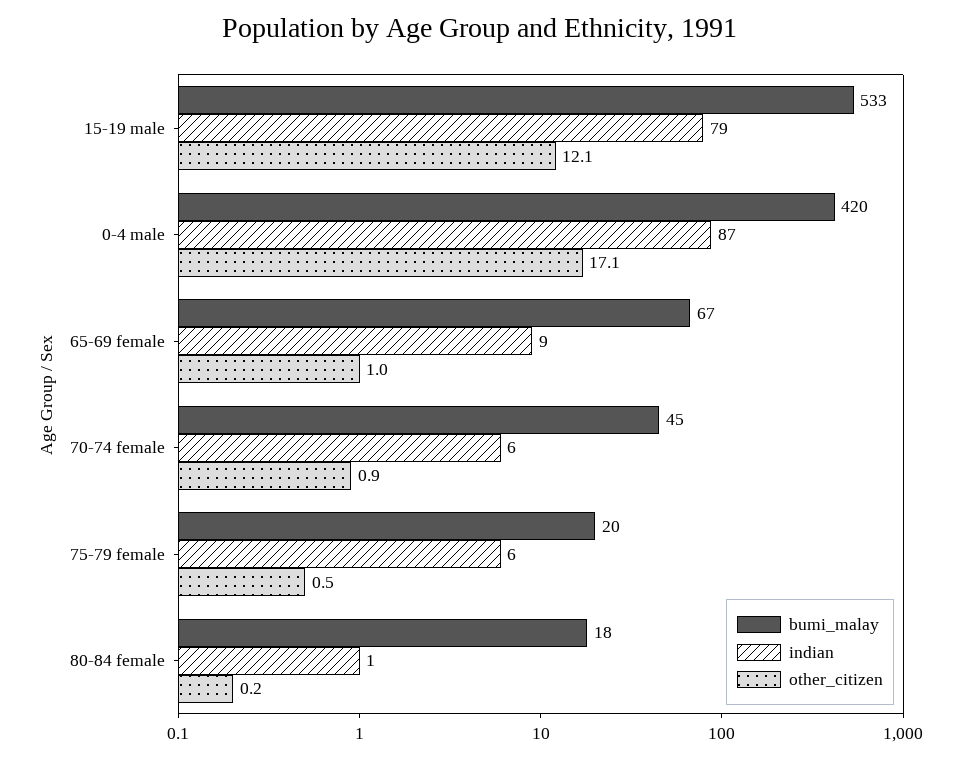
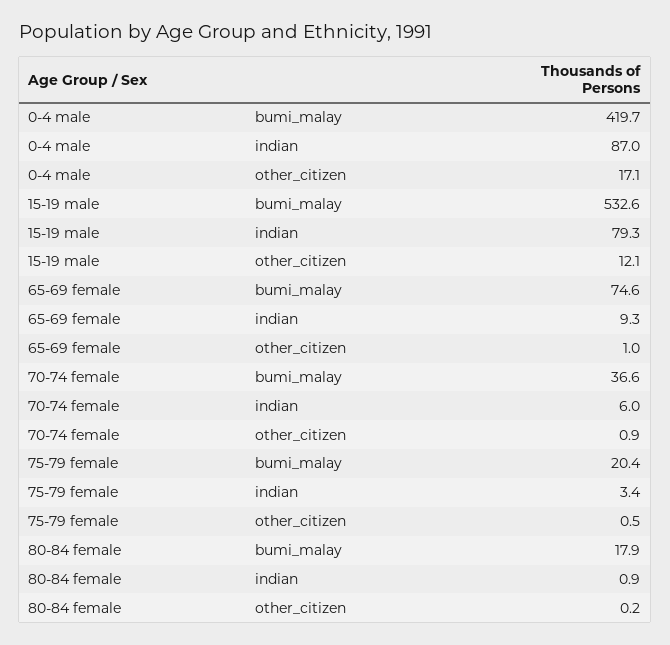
  {
    "bumi_malay": {
      "15-19 male": 532.6,
      "0-4 male": 419.7,
-     "65-69 female": 67,
+     "65-69 female": 74.6,
-     "70-74 female": 45,
+     "70-74 female": 36.6,
      "75-79 female": 20.4,
      "80-84 female": 17.9
    },
    "indian": {
      "15-19 male": 79.3,
      "0-4 male": 87,
      "65-69 female": 9.3,
      "70-74 female": 6,
-     "75-79 female": 6,
+     "75-79 female": 3.4,
      "80-84 female": 0.9
    },
    "other_citizen": {
      "15-19 male": 12.1,
      "0-4 male": 17.1,
      "65-69 female": 1,
      "70-74 female": 0.9,
      "75-79 female": 0.5,
      "80-84 female": 0.2
    }
  }

